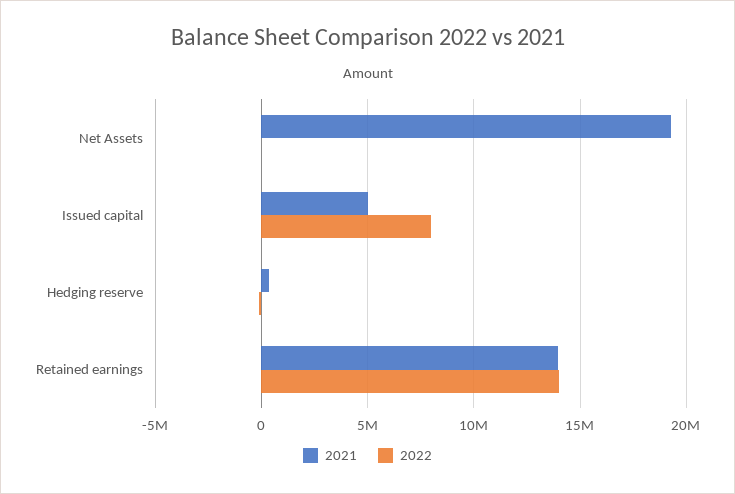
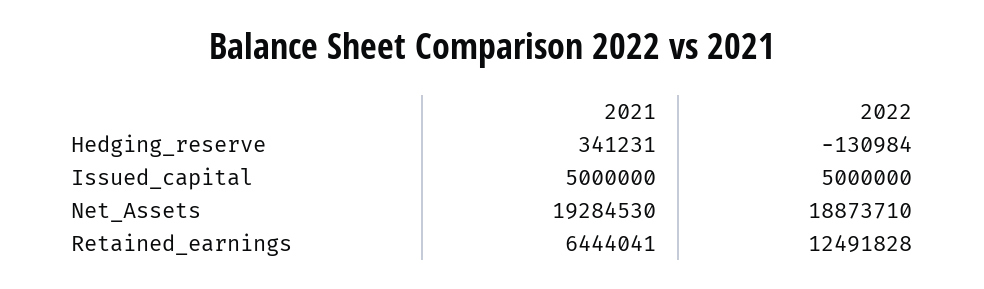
  {
    "2021": {
      "Net Assets": 19284530,
      "Issued capital": 5000000,
      "Hedging reserve": 341231,
-     "Retained earnings": 14000000
+     "Retained earnings": 6444041
    },
    "2022": {
-     "Net Assets": 0,
+     "Net Assets": 18873710,
-     "Issued capital": 8000000,
+     "Issued capital": 5000000,
      "Hedging reserve": -130984,
-     "Retained earnings": 14000000
+     "Retained earnings": 12491828
    }
  }

